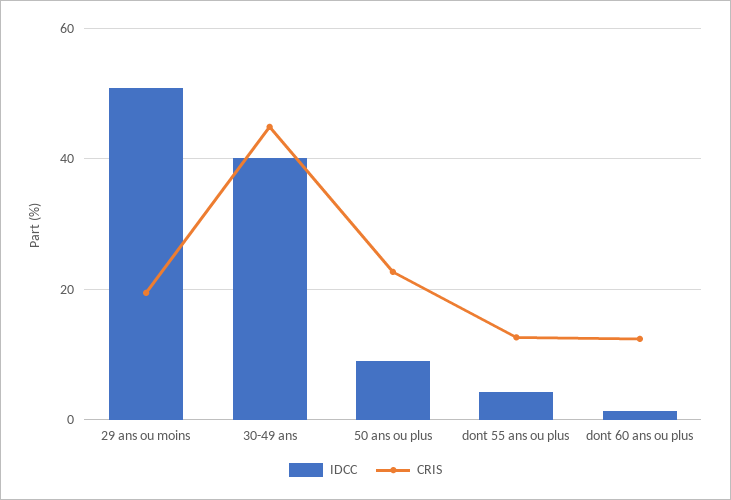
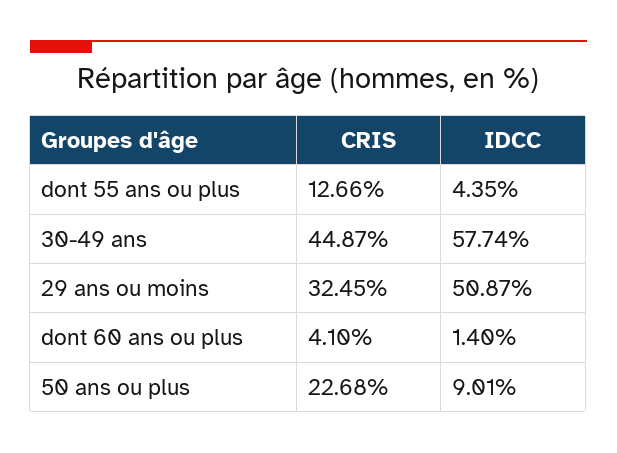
  {
    "IDCC": {
      "29 ans ou moins": 50.87,
-     "30-49 ans": 40,
+     "30-49 ans": 57.74,
      "50 ans ou plus": 9.01,
      "dont 55 ans ou plus": 4.35,
      "dont 60 ans ou plus": 1.4
    },
    "CRIS": {
-     "29 ans ou moins": 20,
+     "29 ans ou moins": 32.45,
      "30-49 ans": 44.87,
      "50 ans ou plus": 22.68,
      "dont 55 ans ou plus": 12.66,
-     "dont 60 ans ou plus": 12
+     "dont 60 ans ou plus": 4.1
    }
  }

